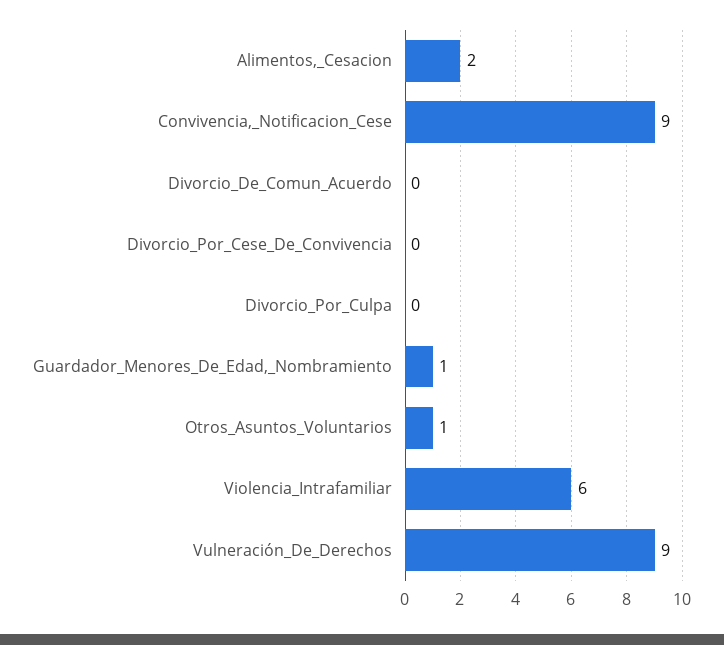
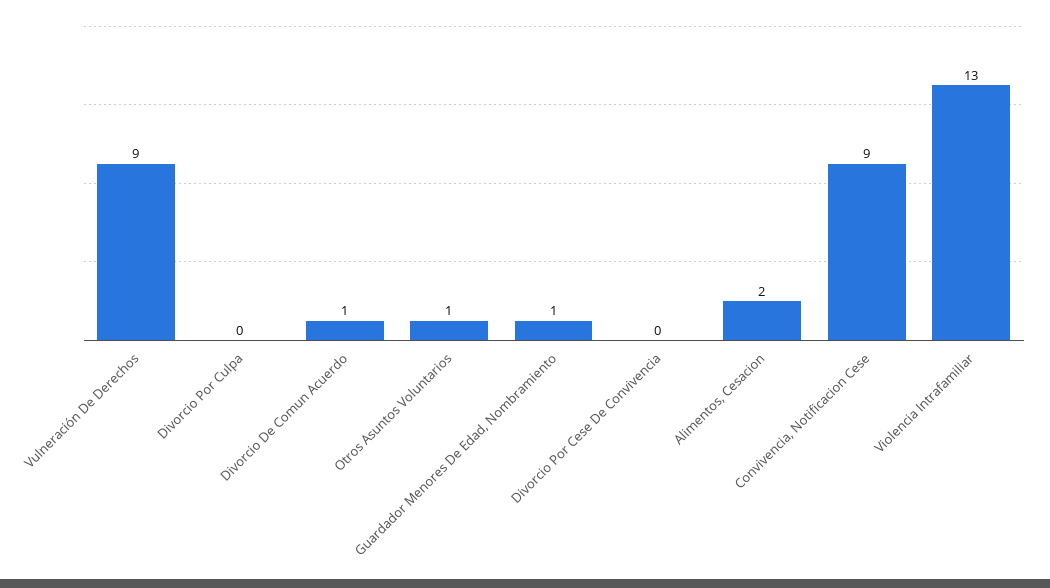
  {
    "Alimentos,_Cesacion": 2,
    "Convivencia,_Notificacion_Cese": 9,
-   "Divorcio_De_Comun_Acuerdo": 0,
+   "Divorcio_De_Comun_Acuerdo": 1,
    "Divorcio_Por_Cese_De_Convivencia": 0,
    "Divorcio_Por_Culpa": 0,
    "Guardador_Menores_De_Edad,_Nombramiento": 1,
    "Otros_Asuntos_Voluntarios": 1,
-   "Violencia_Intrafamiliar": 6,
+   "Violencia_Intrafamiliar": 13,
    "Vulneración_De_Derechos": 9
  }

